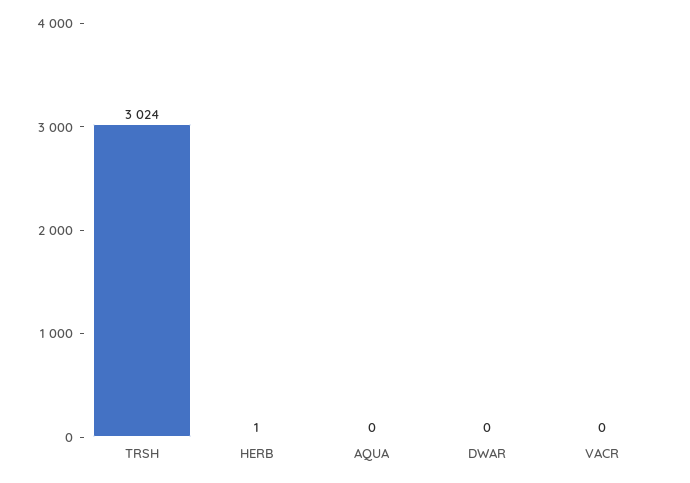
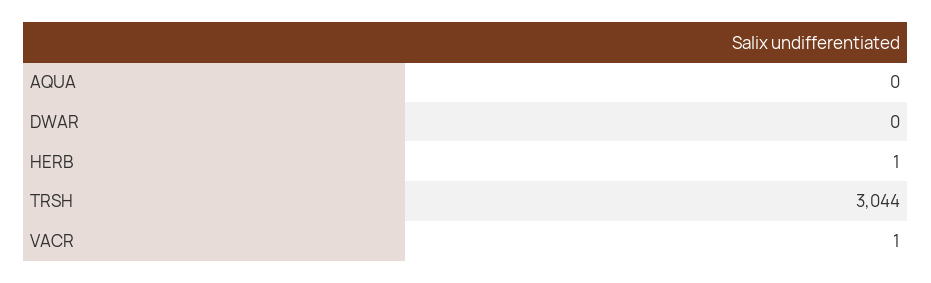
  {
-   "TRSH": 3024,
+   "TRSH": 3044,
    "HERB": 1,
    "AQUA": 0,
    "DWAR": 0,
-   "VACR": 0
+   "VACR": 1
  }

